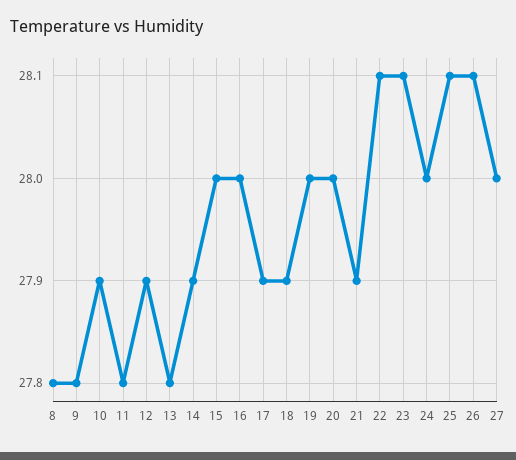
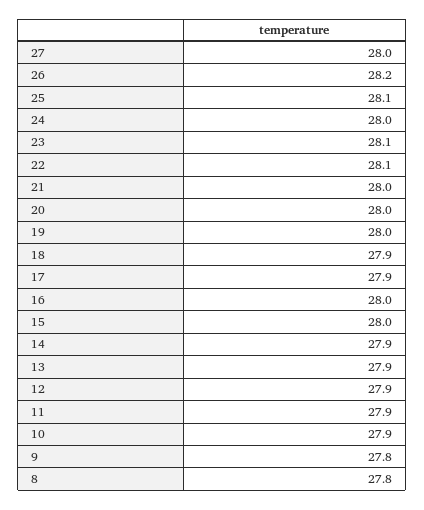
  {
    "8": 27.8,
    "9": 27.8,
    "10": 27.9,
-   "11": 27.8,
+   "11": 27.9,
    "12": 27.9,
-   "13": 27.8,
+   "13": 27.9,
    "14": 27.9,
    "15": 28,
    "16": 28,
    "17": 27.9,
    "18": 27.9,
    "19": 28,
    "20": 28,
-   "21": 27.9,
+   "21": 28,
    "22": 28.1,
    "23": 28.1,
    "24": 28,
    "25": 28.1,
-   "26": 28.1,
+   "26": 28.2,
    "27": 28
  }

